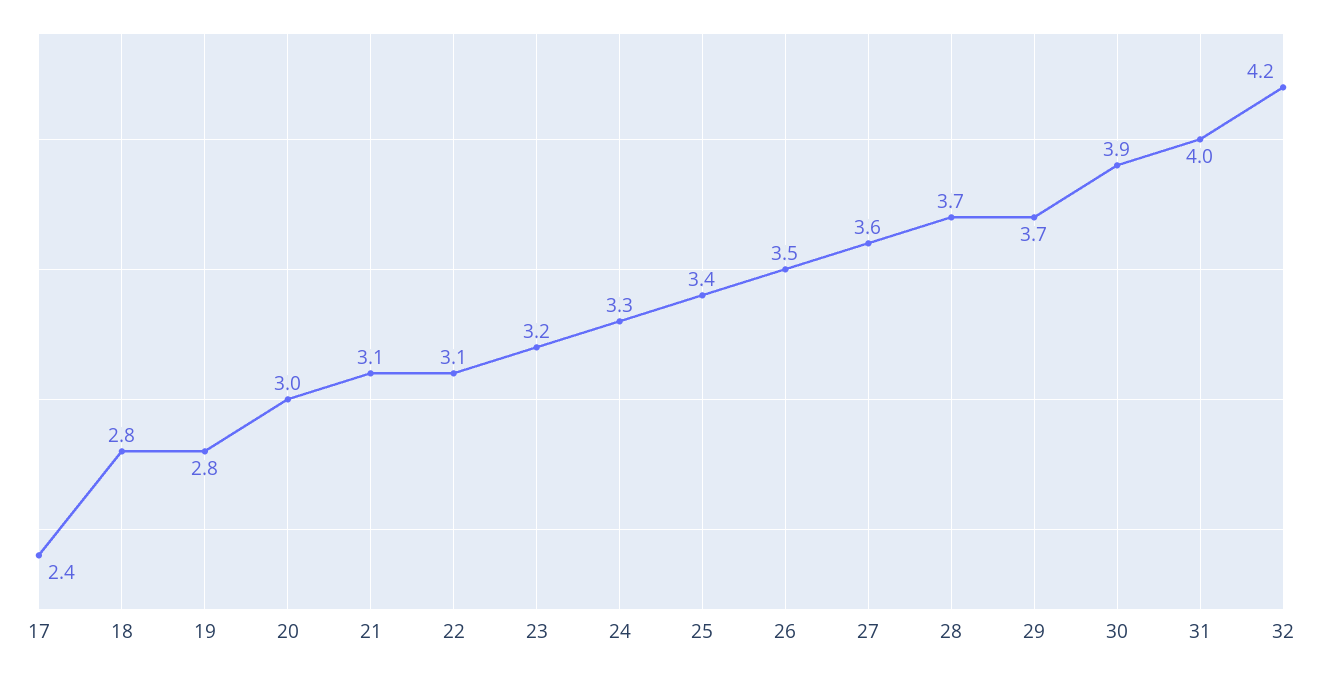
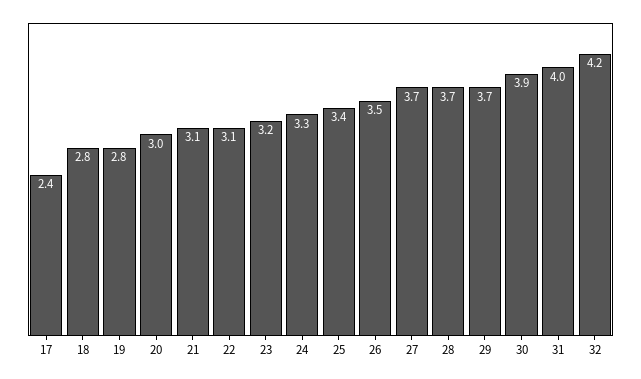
  {
    "17": 2.4,
    "18": 2.8,
    "19": 2.8,
    "20": 3,
    "21": 3.1,
    "22": 3.1,
    "23": 3.2,
    "24": 3.3,
    "25": 3.4,
    "26": 3.5,
-   "27": 3.6,
+   "27": 3.7,
    "28": 3.7,
    "29": 3.7,
    "30": 3.9,
    "31": 4,
    "32": 4.2
  }

